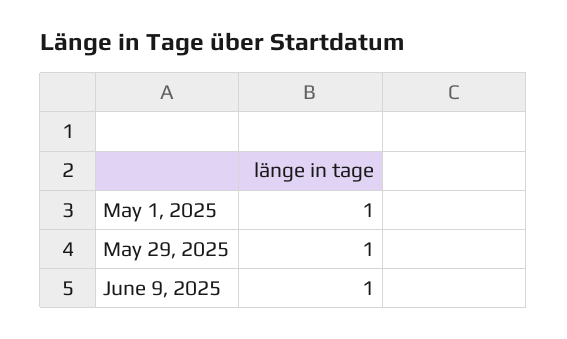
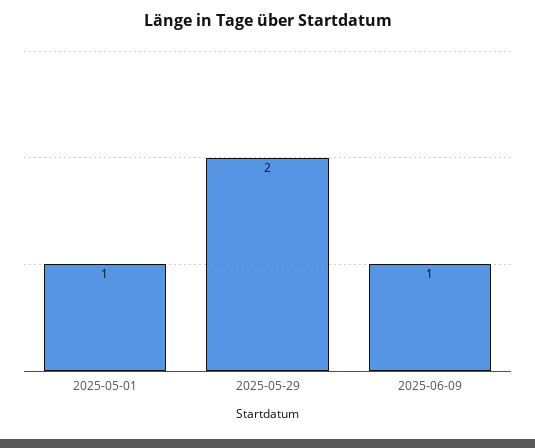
  {
    "May 1, 2025": 1,
-   "May 29, 2025": 1,
+   "May 29, 2025": 2,
    "June 9, 2025": 1
  }

